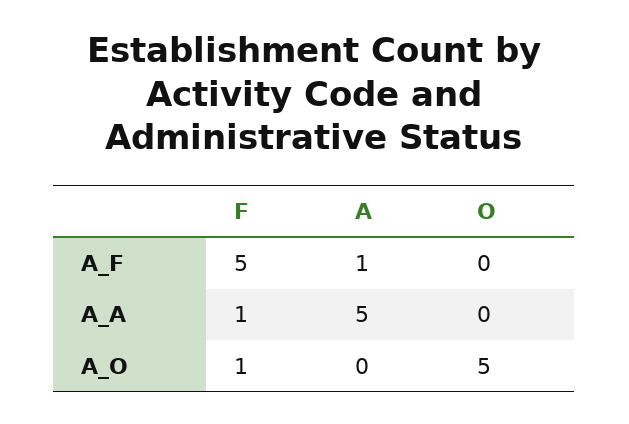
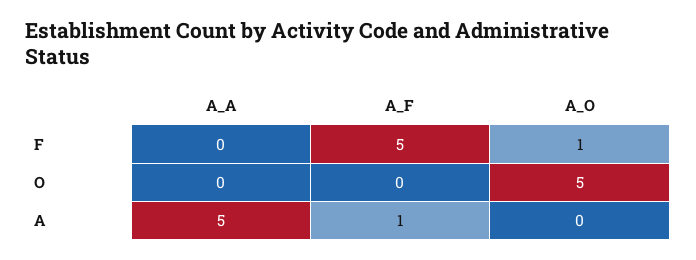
  {
    "F": {
      "A_F": 5,
-     "A_A": 1,
+     "A_A": 0,
      "A_O": 1
    },
    "A": {
      "A_F": 1,
      "A_A": 5,
      "A_O": 0
    },
    "O": {
      "A_F": 0,
      "A_A": 0,
      "A_O": 5
    }
  }

